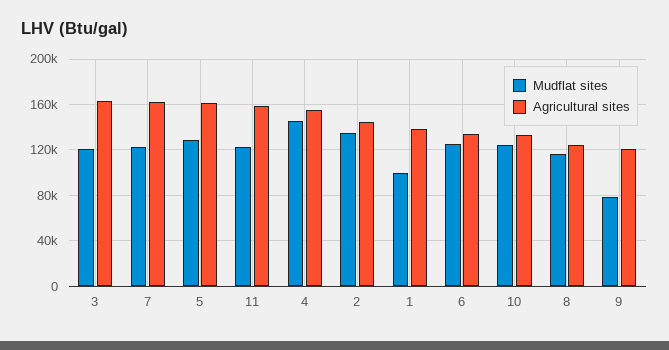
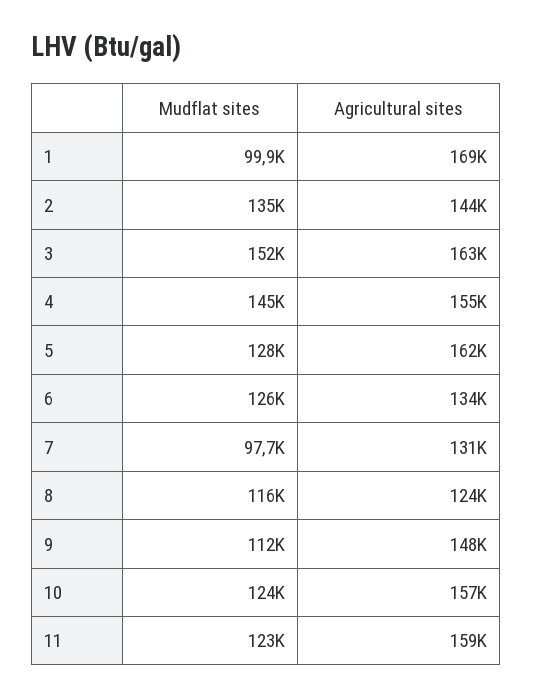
  {
    "Mudflat sites": {
-     "3": 120000,
+     "3": 152000,
-     "7": 120000,
+     "7": 97700,
      "5": 128000,
      "11": 123000,
      "4": 145000,
      "2": 135000,
      "1": 99900,
      "6": 126000,
      "10": 124000,
      "8": 116000,
-     "9": 80000
+     "9": 112000
    },
    "Agricultural sites": {
      "3": 163000,
-     "7": 160000,
+     "7": 131000,
      "5": 162000,
      "11": 159000,
      "4": 155000,
      "2": 144000,
-     "1": 140000,
+     "1": 169000,
      "6": 134000,
-     "10": 130000,
+     "10": 157000,
      "8": 124000,
-     "9": 120000
+     "9": 148000
    }
  }

